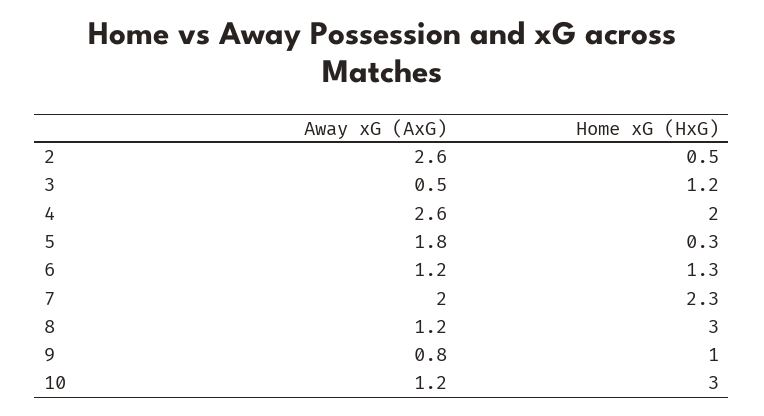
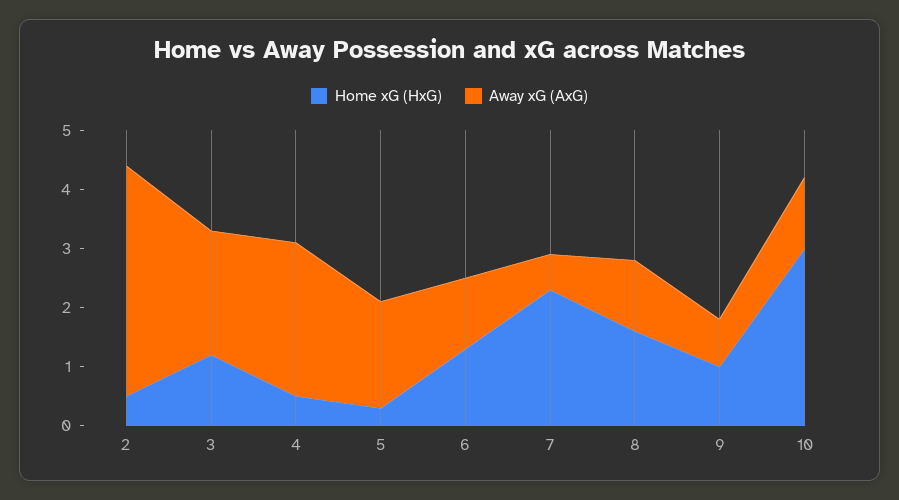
  {
    "Away xG (AxG)": {
-     "2": 2.6,
+     "2": 4,
-     "3": 0.5,
+     "3": 2,
      "4": 2.6,
      "5": 1.8,
      "6": 1.2,
-     "7": 2,
+     "7": 0.5,
      "8": 1.2,
      "9": 0.8,
      "10": 1.2
    },
    "Home xG (HxG)": {
      "2": 0.5,
      "3": 1.2,
-     "4": 2,
+     "4": 0.5,
      "5": 0.3,
      "6": 1.3,
      "7": 2.3,
-     "8": 3,
+     "8": 1.5,
      "9": 1,
      "10": 3
    }
  }

